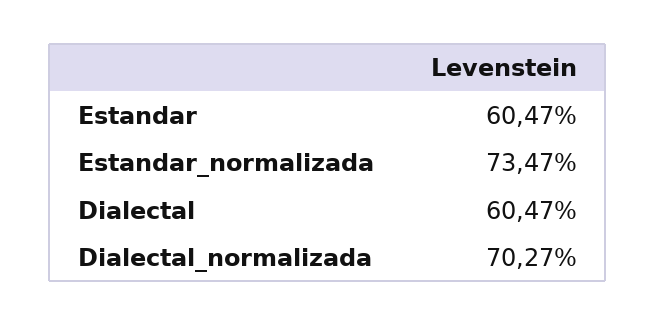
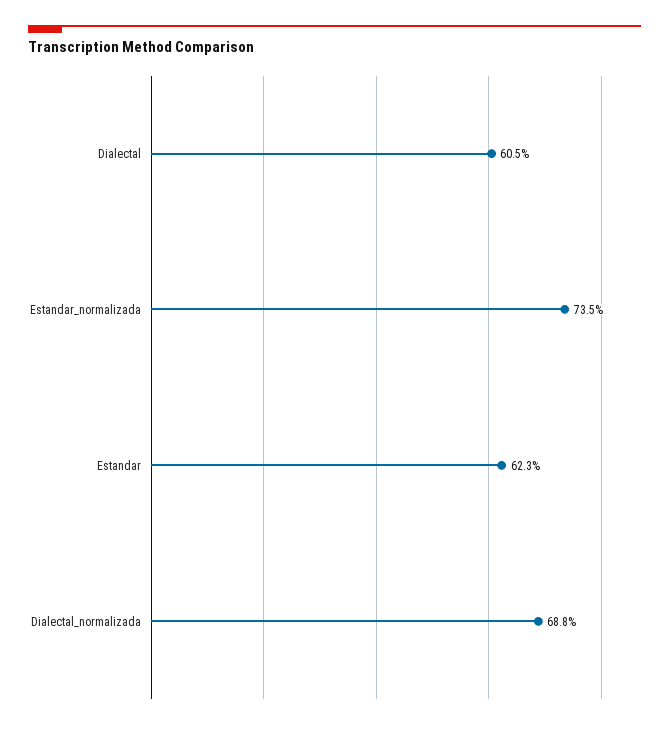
  {
-   "Estandar": 60.47,
+   "Estandar": 62.3,
    "Estandar_normalizada": 73.47,
    "Dialectal": 60.47,
-   "Dialectal_normalizada": 70.27
+   "Dialectal_normalizada": 68.8
  }

